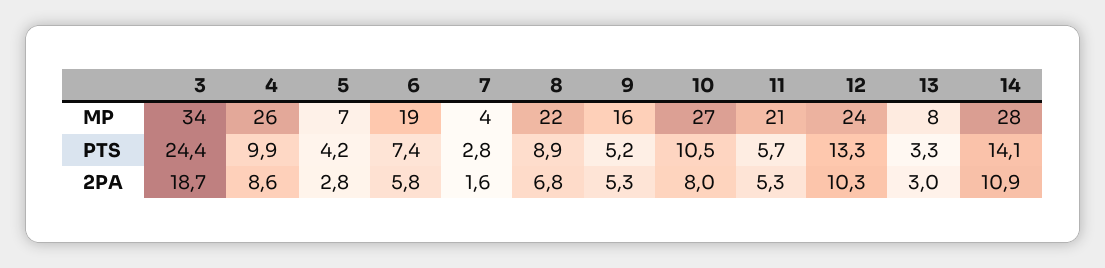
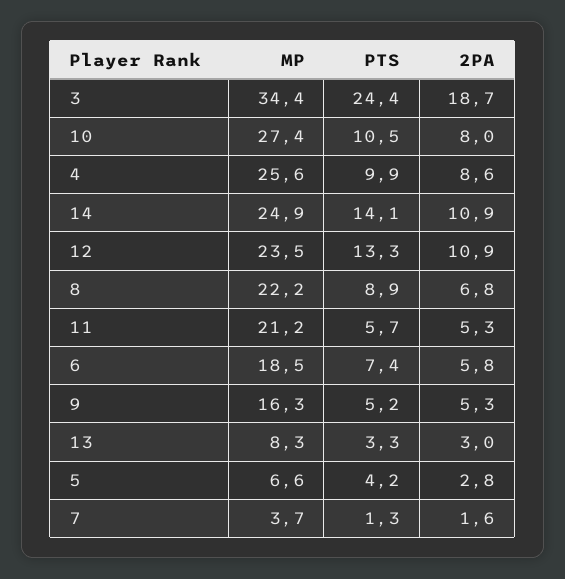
  {
    "3": {
      "MP": 34.4,
      "PTS": 24.4,
      "2PA": 18.7
    },
    "4": {
      "MP": 25.6,
      "PTS": 9.9,
      "2PA": 8.6
    },
    "5": {
      "MP": 6.6,
      "PTS": 4.2,
      "2PA": 2.8
    },
    "6": {
      "MP": 18.5,
      "PTS": 7.4,
      "2PA": 5.8
    },
    "7": {
      "MP": 3.7,
-     "PTS": 2.8,
+     "PTS": 1.3,
      "2PA": 1.6
    },
    "8": {
      "MP": 22.2,
      "PTS": 8.9,
      "2PA": 6.8
    },
    "9": {
      "MP": 16.3,
      "PTS": 5.2,
      "2PA": 5.3
    },
    "10": {
      "MP": 27.4,
      "PTS": 10.5,
      "2PA": 8
    },
    "11": {
      "MP": 21.2,
      "PTS": 5.7,
      "2PA": 5.3
    },
    "12": {
      "MP": 23.5,
      "PTS": 13.3,
-     "2PA": 10.3
+     "2PA": 10.9
    },
    "13": {
      "MP": 8.3,
      "PTS": 3.3,
      "2PA": 3
    },
    "14": {
-     "MP": 28,
+     "MP": 24.9,
      "PTS": 14.1,
      "2PA": 10.9
    }
  }

